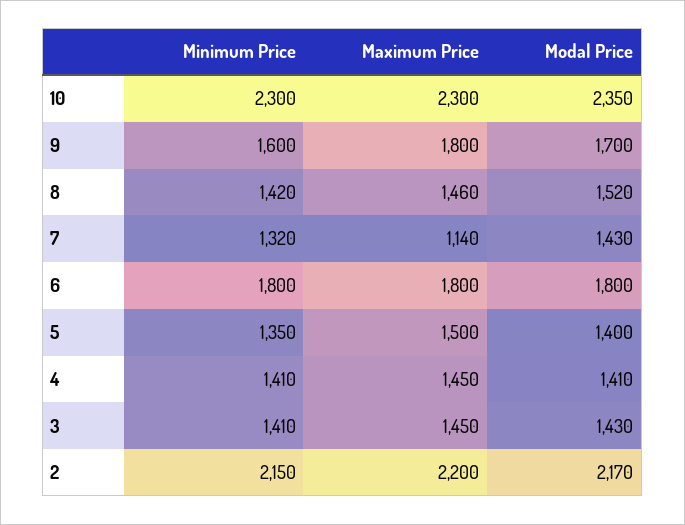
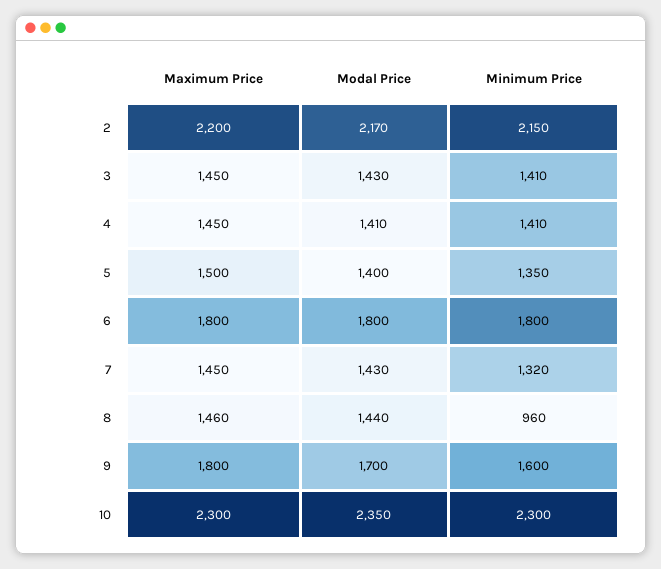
  {
    "Minimum Price": {
      "10": 2300,
      "9": 1600,
-     "8": 1420,
+     "8": 960,
      "7": 1320,
      "6": 1800,
      "5": 1350,
      "4": 1410,
      "3": 1410,
      "2": 2150
    },
    "Maximum Price": {
      "10": 2300,
      "9": 1800,
      "8": 1460,
-     "7": 1140,
+     "7": 1450,
      "6": 1800,
      "5": 1500,
      "4": 1450,
      "3": 1450,
      "2": 2200
    },
    "Modal Price": {
      "10": 2350,
      "9": 1700,
-     "8": 1520,
+     "8": 1440,
      "7": 1430,
      "6": 1800,
      "5": 1400,
      "4": 1410,
      "3": 1430,
      "2": 2170
    }
  }

